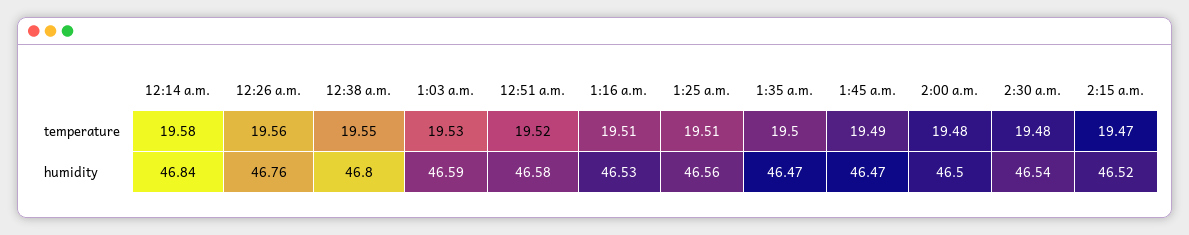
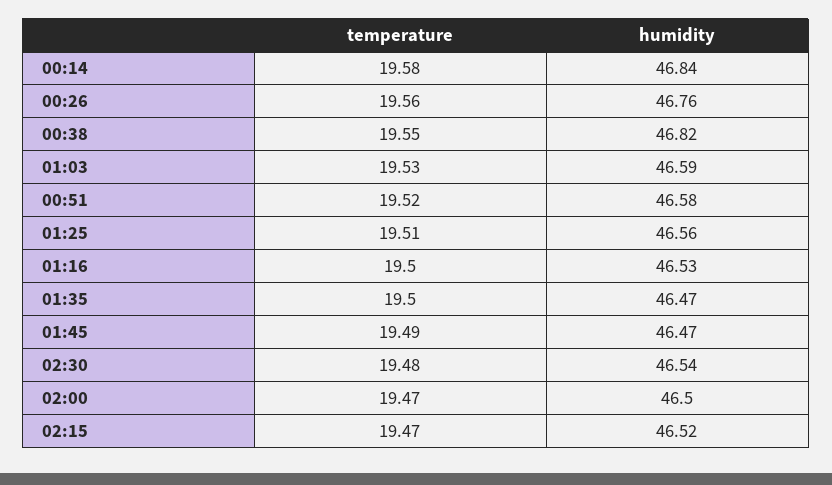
  {
    "12:14 a.m.": {
      "temperature": 19.58,
      "humidity": 46.84
    },
    "12:26 a.m.": {
      "temperature": 19.56,
      "humidity": 46.76
    },
    "12:38 a.m.": {
      "temperature": 19.55,
-     "humidity": 46.8
+     "humidity": 46.82
    },
    "1:03 a.m.": {
      "temperature": 19.53,
      "humidity": 46.59
    },
    "12:51 a.m.": {
      "temperature": 19.52,
      "humidity": 46.58
    },
    "1:16 a.m.": {
-     "temperature": 19.51,
+     "temperature": 19.5,
      "humidity": 46.53
    },
    "1:25 a.m.": {
      "temperature": 19.51,
      "humidity": 46.56
    },
    "1:35 a.m.": {
      "temperature": 19.5,
      "humidity": 46.47
    },
    "1:45 a.m.": {
      "temperature": 19.49,
      "humidity": 46.47
    },
    "2:00 a.m.": {
-     "temperature": 19.48,
+     "temperature": 19.47,
      "humidity": 46.5
    },
    "2:30 a.m.": {
      "temperature": 19.48,
      "humidity": 46.54
    },
    "2:15 a.m.": {
      "temperature": 19.47,
      "humidity": 46.52
    }
  }

